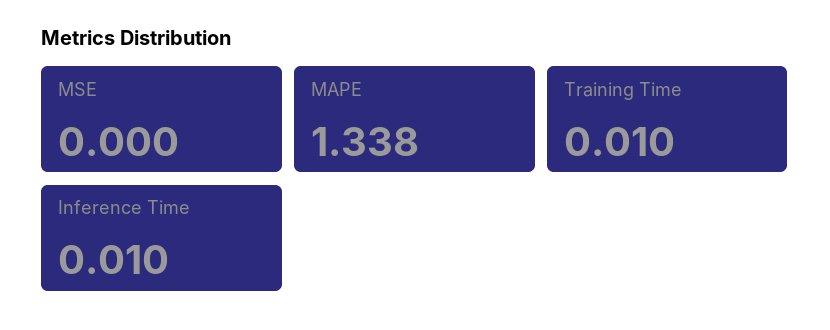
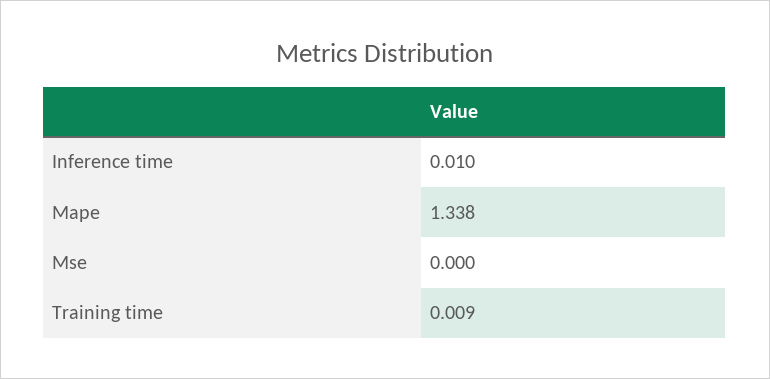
  {
    "MSE": 0,
    "MAPE": 1.338,
-   "Training Time": 0.01,
+   "Training Time": 0.009,
    "Inference Time": 0.01
  }

